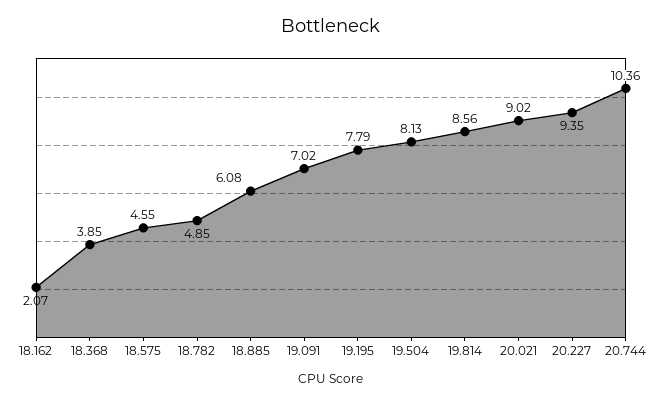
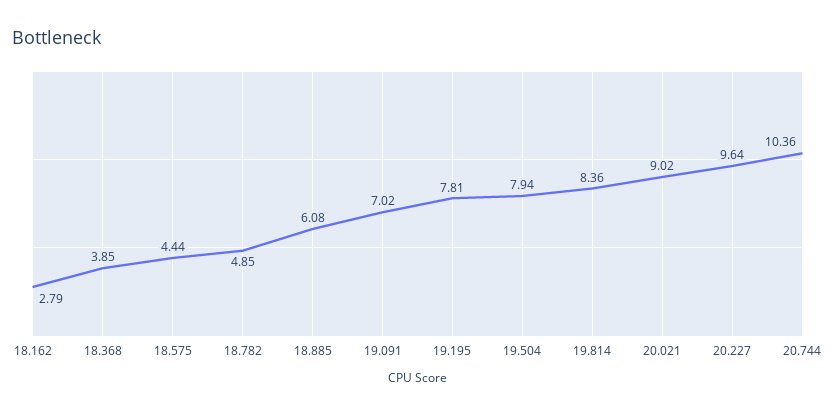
  {
-   "18.162": 2.07,
+   "18.162": 2.79,
    "18.368": 3.85,
-   "18.575": 4.55,
+   "18.575": 4.44,
    "18.782": 4.85,
    "18.885": 6.08,
    "19.091": 7.02,
-   "19.195": 7.79,
+   "19.195": 7.81,
-   "19.504": 8.13,
+   "19.504": 7.94,
-   "19.814": 8.56,
+   "19.814": 8.36,
    "20.021": 9.02,
-   "20.227": 9.35,
+   "20.227": 9.64,
    "20.744": 10.36
  }

